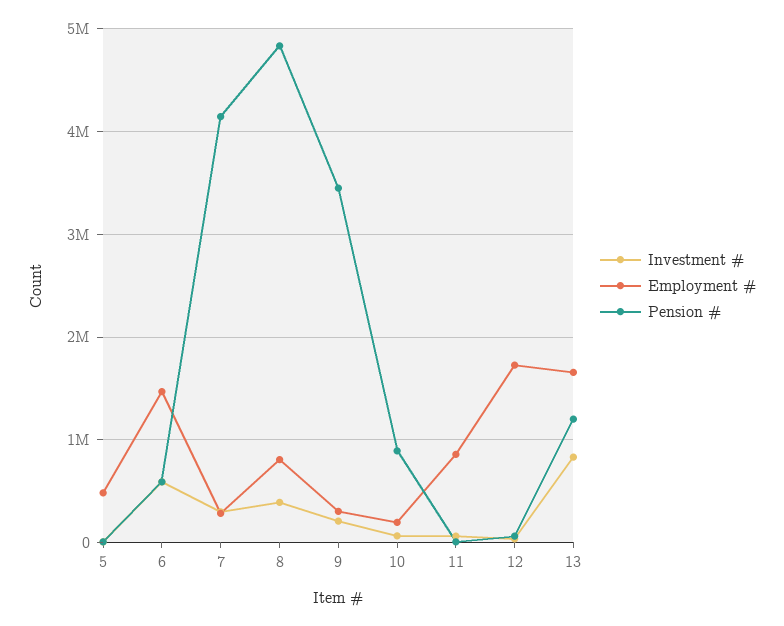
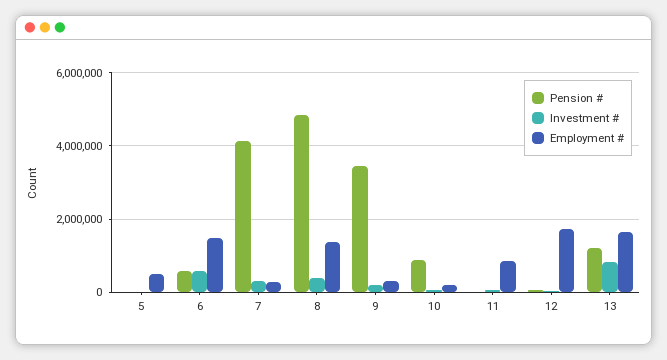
  {
    "Investment #": {
      "5": 0,
      "6": 600000,
      "7": 300000,
      "8": 400000,
      "9": 200000,
      "10": 100000,
      "11": 100000,
      "12": 0,
      "13": 800000
    },
    "Employment #": {
      "5": 500000,
      "6": 1500000,
      "7": 300000,
-     "8": 800000,
+     "8": 1400000,
      "9": 300000,
      "10": 200000,
      "11": 900000,
      "12": 1700000,
      "13": 1700000
    },
    "Pension #": {
      "5": 0,
      "6": 600000,
      "7": 4100000,
      "8": 4800000,
      "9": 3400000,
      "10": 900000,
      "11": 0,
      "12": 100000,
      "13": 1200000
    }
  }

